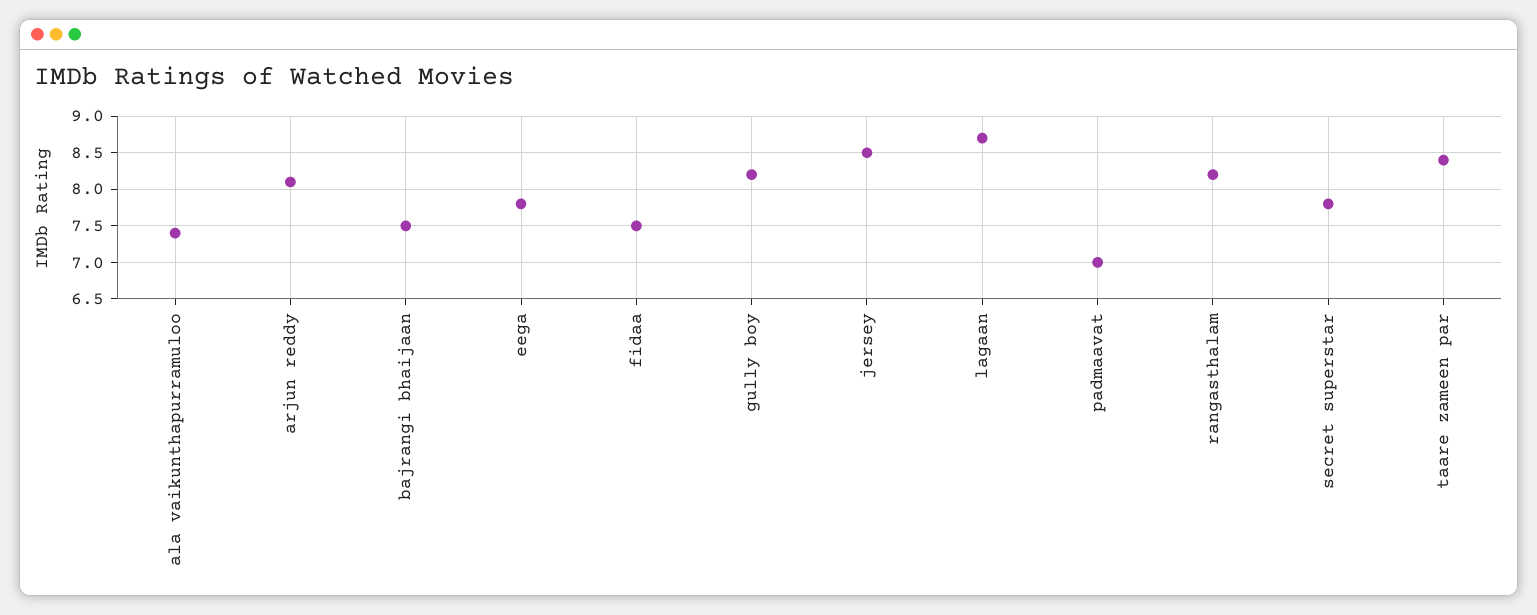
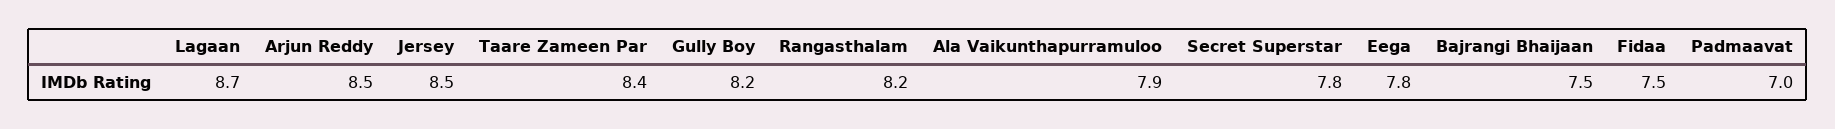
  {
-   "ala vaikunthapurramuloo": 7.4,
+   "ala vaikunthapurramuloo": 7.9,
-   "arjun reddy": 8.1,
+   "arjun reddy": 8.5,
    "bajrangi bhaijaan": 7.5,
    "eega": 7.8,
    "fidaa": 7.5,
    "gully boy": 8.2,
    "jersey": 8.5,
    "lagaan": 8.7,
    "padmaavat": 7,
    "rangasthalam": 8.2,
    "secret superstar": 7.8,
    "taare zameen par": 8.4
  }

